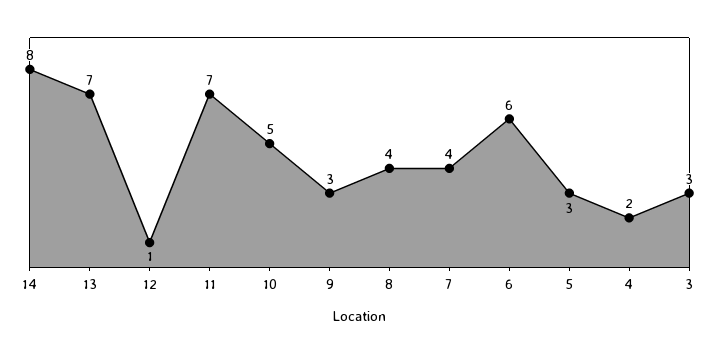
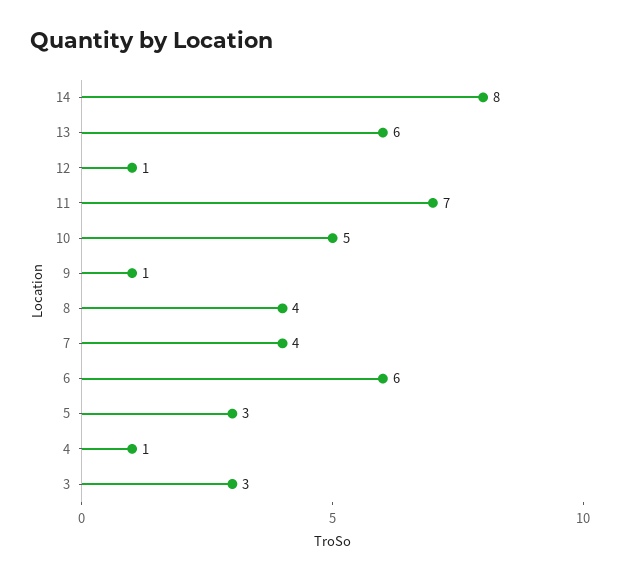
  {
    "14": 8,
-   "13": 7,
+   "13": 6,
    "12": 1,
    "11": 7,
    "10": 5,
-   "9": 3,
+   "9": 1,
    "8": 4,
    "7": 4,
    "6": 6,
    "5": 3,
-   "4": 2,
+   "4": 1,
    "3": 3
  }

